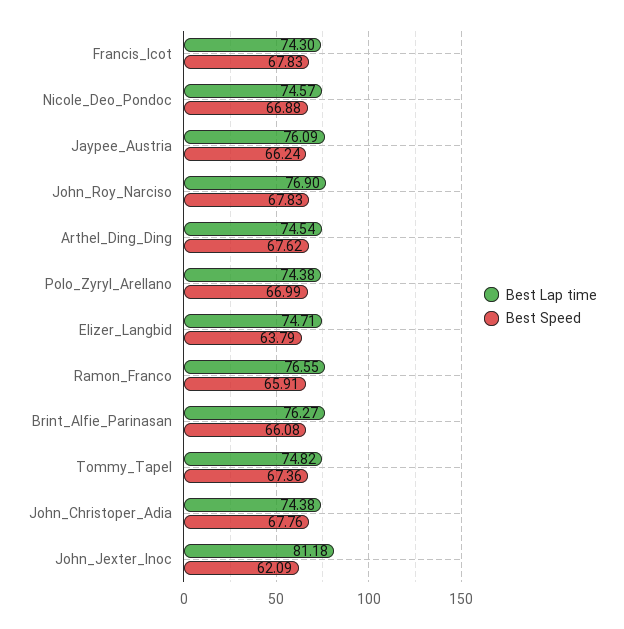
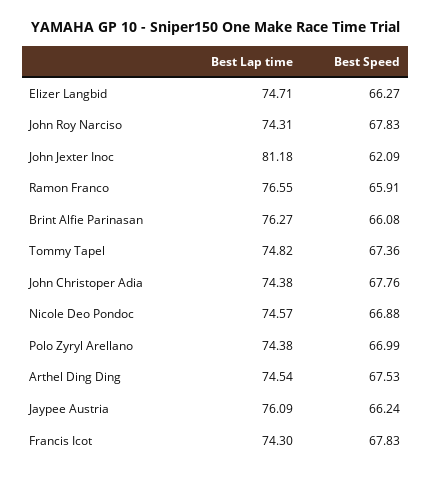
  {
    "Best Lap time": {
      "Francis_Icot": 74.3,
      "Nicole_Deo_Pondoc": 74.57,
      "Jaypee_Austria": 76.09,
-     "John_Roy_Narciso": 76.9,
+     "John_Roy_Narciso": 74.31,
      "Arthel_Ding_Ding": 74.54,
      "Polo_Zyryl_Arellano": 74.38,
      "Elizer_Langbid": 74.71,
      "Ramon_Franco": 76.55,
      "Brint_Alfie_Parinasan": 76.27,
      "Tommy_Tapel": 74.82,
      "John_Christoper_Adia": 74.38,
      "John_Jexter_Inoc": 81.18
    },
    "Best Speed": {
      "Francis_Icot": 67.83,
      "Nicole_Deo_Pondoc": 66.88,
      "Jaypee_Austria": 66.24,
      "John_Roy_Narciso": 67.83,
-     "Arthel_Ding_Ding": 67.62,
+     "Arthel_Ding_Ding": 67.53,
      "Polo_Zyryl_Arellano": 66.99,
-     "Elizer_Langbid": 63.79,
+     "Elizer_Langbid": 66.27,
      "Ramon_Franco": 65.91,
      "Brint_Alfie_Parinasan": 66.08,
      "Tommy_Tapel": 67.36,
      "John_Christoper_Adia": 67.76,
      "John_Jexter_Inoc": 62.09
    }
  }

